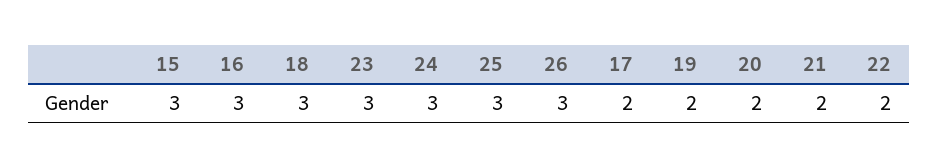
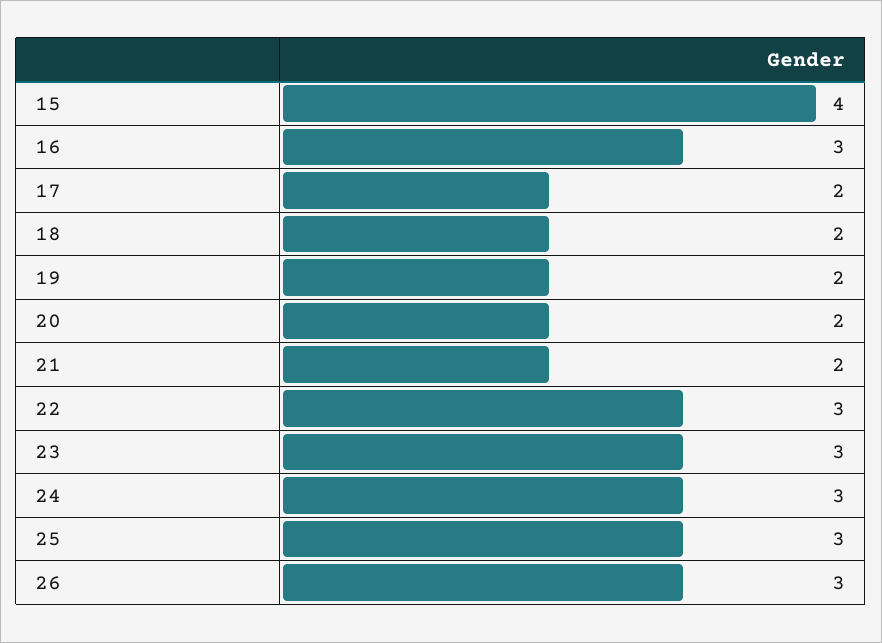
  {
-   "15": 3,
+   "15": 4,
    "16": 3,
-   "18": 3,
+   "18": 2,
    "23": 3,
    "24": 3,
    "25": 3,
    "26": 3,
    "17": 2,
    "19": 2,
    "20": 2,
    "21": 2,
-   "22": 2
+   "22": 3
  }

